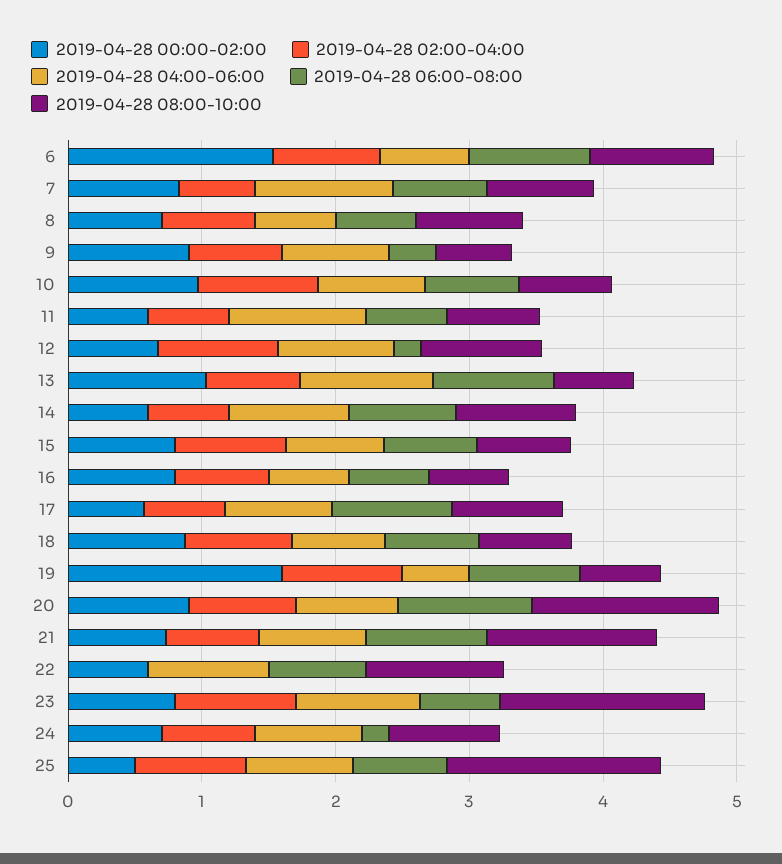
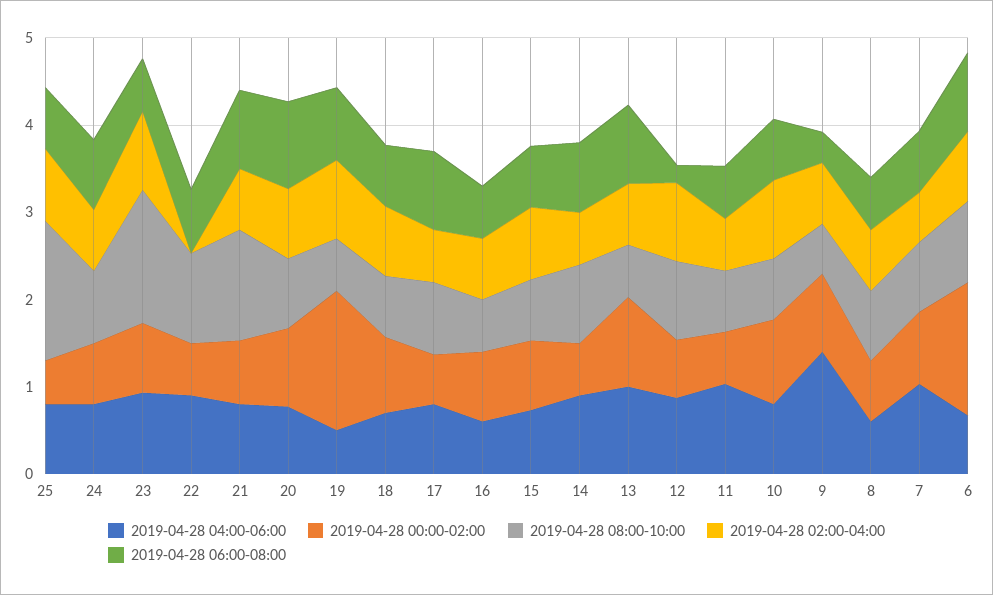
  {
    "2019-04-28 00:00-02:00": {
      "6": 1.6,
      "7": 0.8,
      "8": 0.8,
      "9": 1,
      "10": 1,
      "11": 0.6,
      "12": 0.6,
      "13": 1,
      "14": 0.6,
      "15": 0.8,
      "16": 0.8,
      "17": 0.6,
      "18": 0.8,
      "19": 1.6,
      "20": 1,
      "21": 0.8,
      "22": 0.6,
      "23": 0.8,
      "24": 0.8,
      "25": 0.6
    },
    "2019-04-28 02:00-04:00": {
      "6": 0.8,
      "7": 0.6,
      "8": 0.8,
      "9": 0.8,
      "10": 1,
      "11": 0.6,
      "12": 1,
      "13": 0.8,
      "14": 0.6,
      "15": 0.8,
      "16": 0.8,
      "17": 0.6,
      "18": 0.8,
      "19": 1,
      "20": 0.8,
      "21": 0.8,
      "22": 0,
      "23": 1,
      "24": 0.8,
      "25": 0.8
    },
    "2019-04-28 04:00-06:00": {
      "6": 0.6,
      "7": 1,
      "8": 0.6,
-     "9": 0.8,
+     "9": 1.4,
      "10": 0.8,
      "11": 1,
      "12": 0.8,
      "13": 1,
      "14": 1,
      "15": 0.8,
      "16": 0.6,
      "17": 0.8,
      "18": 0.8,
      "19": 0.6,
      "20": 0.8,
      "21": 0.8,
      "22": 1,
      "23": 1,
      "24": 0.8,
      "25": 0.8
    },
    "2019-04-28 06:00-08:00": {
      "6": 1,
      "7": 0.8,
      "8": 0.6,
      "9": 0.4,
      "10": 0.8,
      "11": 0.6,
      "12": 0.2,
      "13": 1,
      "14": 0.8,
      "15": 0.8,
      "16": 0.6,
      "17": 1,
      "18": 0.8,
      "19": 0.8,
      "20": 1,
      "21": 1,
      "22": 0.8,
      "23": 0.6,
-     "24": 0.2,
+     "24": 0.8,
      "25": 0.8
    },
    "2019-04-28 08:00-10:00": {
      "6": 1,
      "7": 0.8,
      "8": 0.8,
      "9": 0.6,
      "10": 0.8,
      "11": 0.8,
      "12": 1,
      "13": 0.6,
      "14": 1,
      "15": 0.8,
      "16": 0.6,
      "17": 0.8,
      "18": 0.8,
      "19": 0.6,
-     "20": 1.4,
+     "20": 0.8,
      "21": 1.2,
      "22": 1,
      "23": 1.6,
      "24": 0.8,
      "25": 1.6
    }
  }

